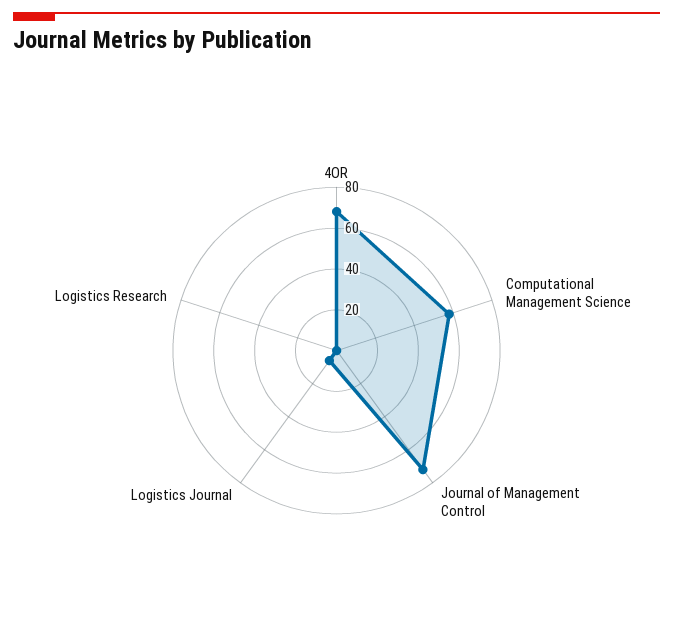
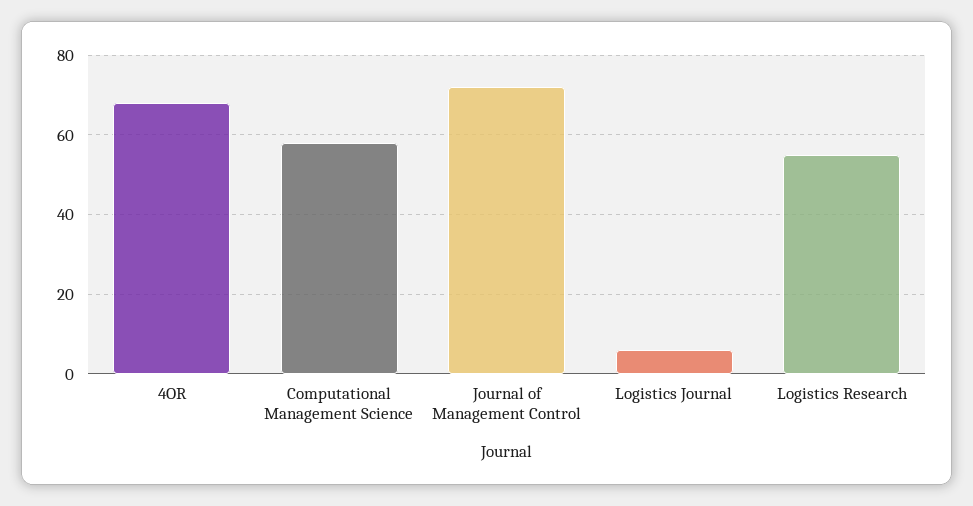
  {
    "4OR": 70,
    "Computational Management Science": 60,
    "Journal of Management Control": 70,
    "Logistics Journal": 5,
-   "Logistics Research": 0
+   "Logistics Research": 55
  }

